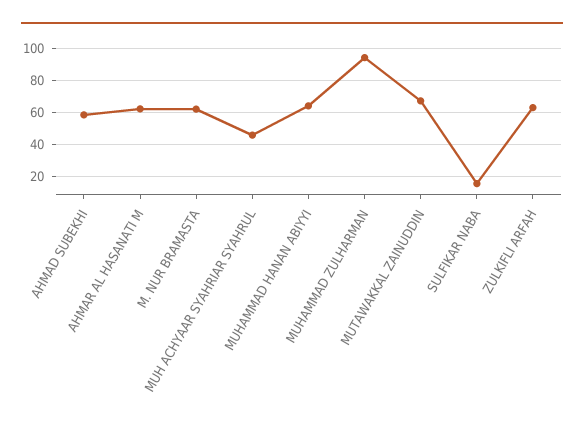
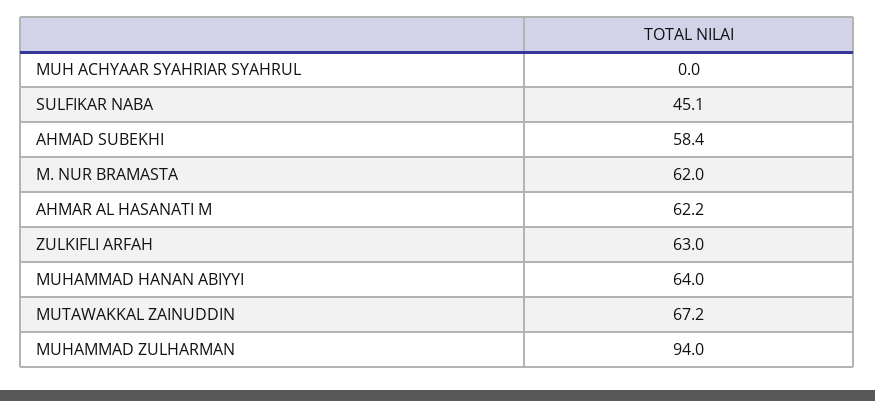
  {
    "AHMAD SUBEKHI": 58.4,
    "AHMAR AL HASANATI M": 62.2,
    "M. NUR BRAMASTA": 62,
-   "MUH ACHYAAR SYAHRIAR SYAHRUL": 45,
+   "MUH ACHYAAR SYAHRIAR SYAHRUL": 0,
    "MUHAMMAD HANAN ABIYYI": 64,
    "MUHAMMAD ZULHARMAN": 94,
    "MUTAWAKKAL ZAINUDDIN": 67.2,
-   "SULFIKAR NABA": 15,
+   "SULFIKAR NABA": 45.1,
    "ZULKIFLI ARFAH": 63
  }

